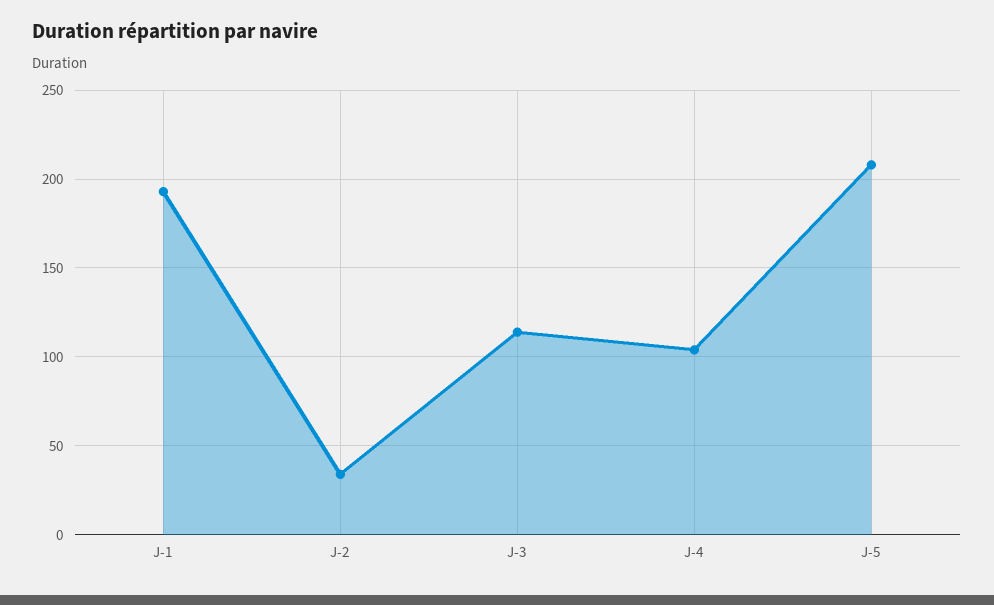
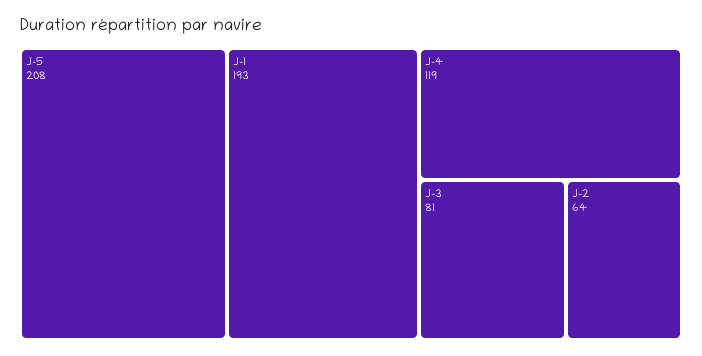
  {
    "J-1": 193,
-   "J-2": 35,
+   "J-2": 64,
-   "J-3": 115,
+   "J-3": 81,
-   "J-4": 105,
+   "J-4": 119,
    "J-5": 208
  }

